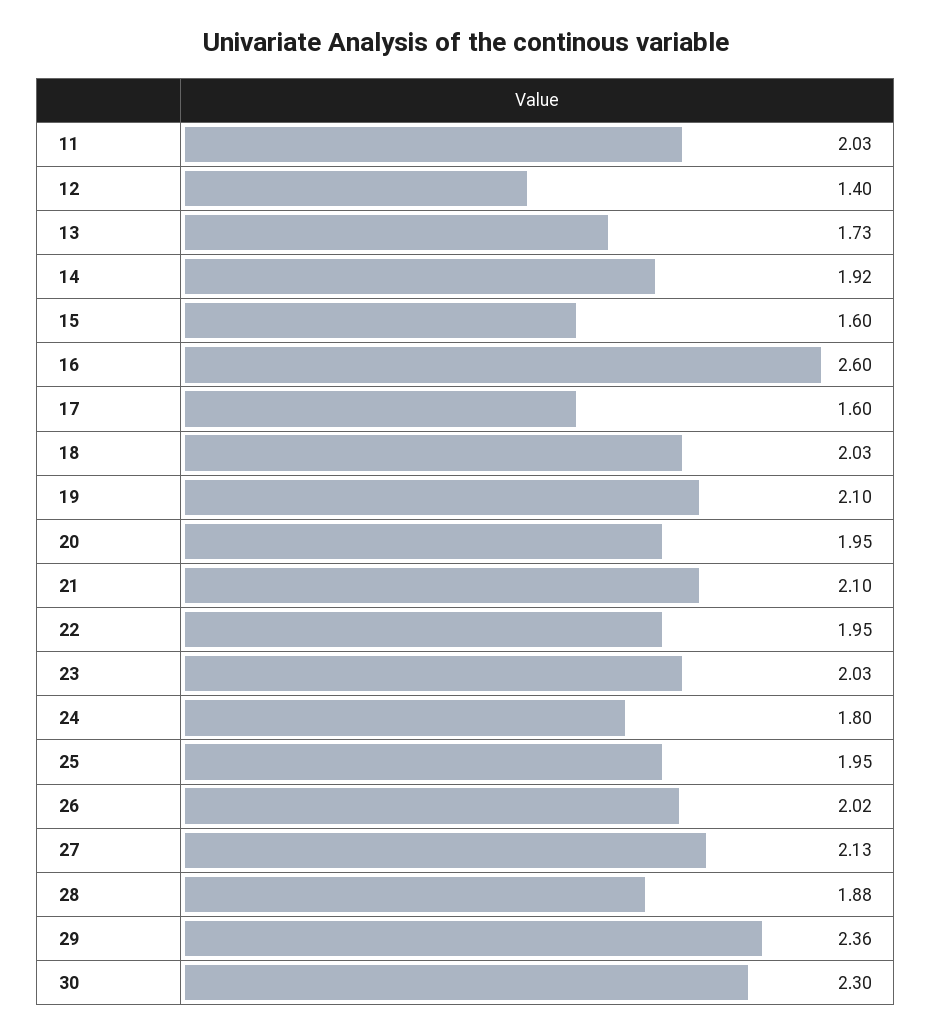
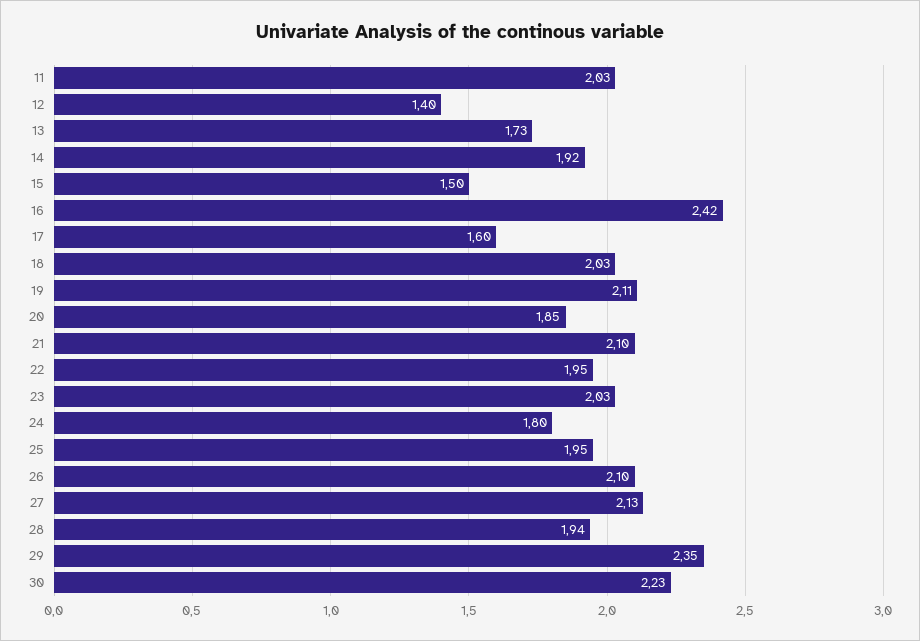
  {
    "11": 2.03,
    "12": 1.4,
    "13": 1.73,
    "14": 1.92,
-   "15": 1.6,
+   "15": 1.5,
-   "16": 2.6,
+   "16": 2.42,
    "17": 1.6,
    "18": 2.03,
-   "19": 2.1,
+   "19": 2.11,
-   "20": 1.95,
+   "20": 1.85,
    "21": 2.1,
    "22": 1.95,
    "23": 2.03,
    "24": 1.8,
    "25": 1.95,
-   "26": 2.02,
+   "26": 2.1,
    "27": 2.13,
-   "28": 1.88,
+   "28": 1.94,
-   "29": 2.36,
+   "29": 2.35,
-   "30": 2.3
+   "30": 2.23
  }

